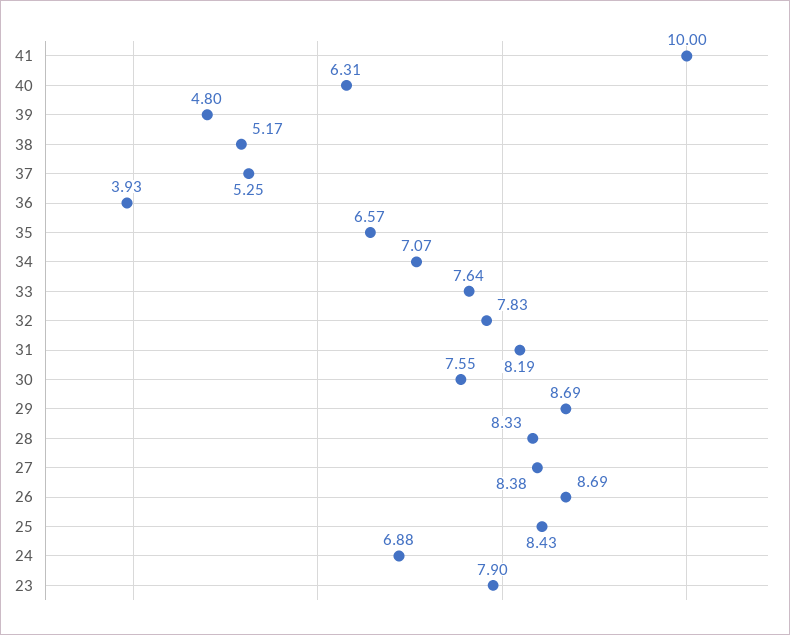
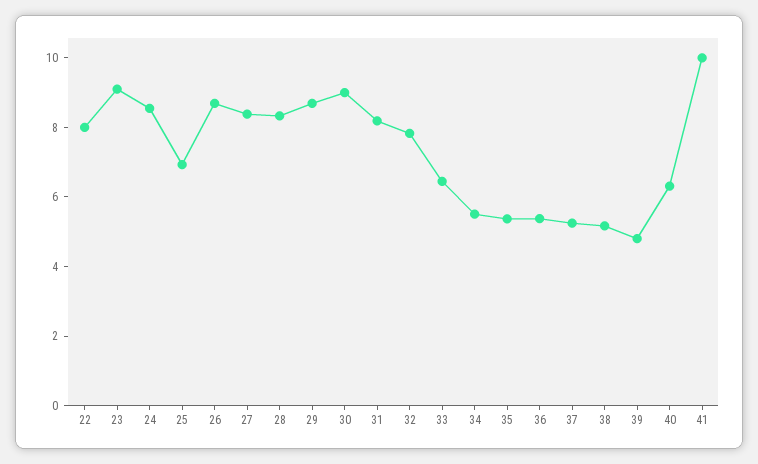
  {
    "41": 10,
    "40": 6.31,
    "39": 4.8,
    "38": 5.17,
    "37": 5.25,
-   "36": 3.93,
+   "36": 5.5,
-   "35": 6.57,
+   "35": 5.5,
-   "34": 7.07,
+   "34": 5.5,
-   "33": 7.64,
+   "33": 6.5,
    "32": 7.83,
    "31": 8.19,
-   "30": 7.55,
+   "30": 9,
    "29": 8.69,
    "28": 8.33,
    "27": 8.38,
    "26": 8.69,
-   "25": 8.43,
+   "25": 7,
-   "24": 6.88,
+   "24": 8.5,
-   "23": 7.9
+   "23": 9,
+   "22": 8
  }

